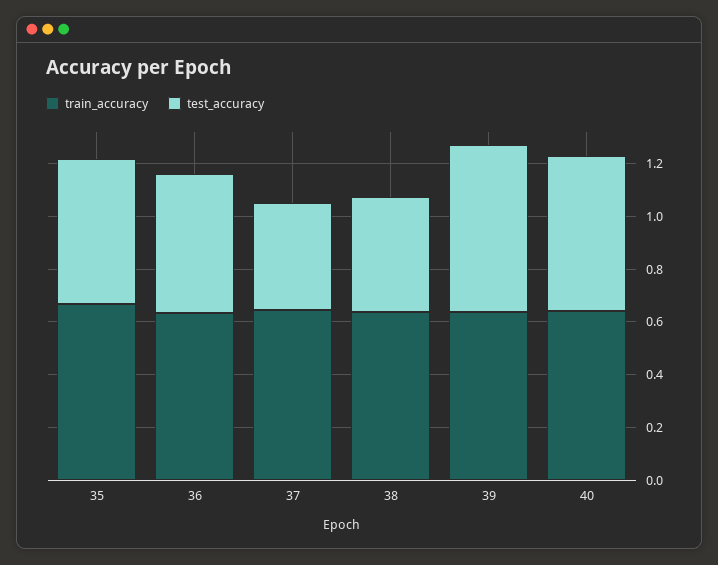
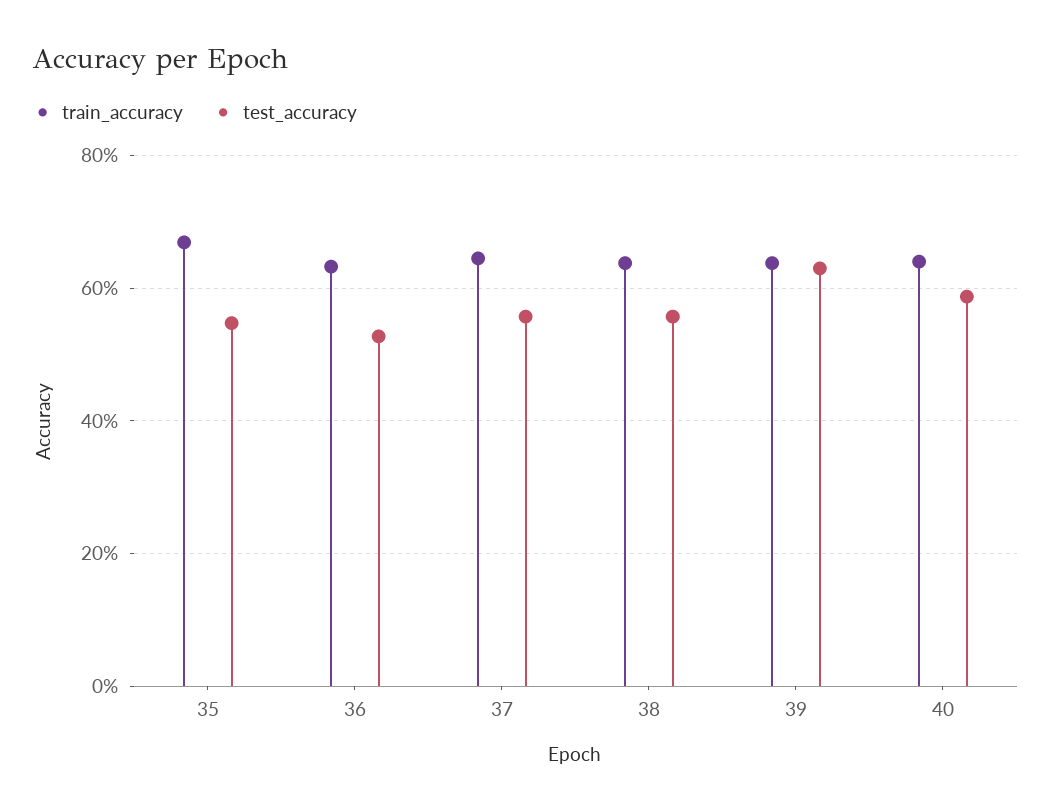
  {
    "train_accuracy": {
      "35": 0.66,
      "36": 0.64,
      "37": 0.64,
      "38": 0.64,
      "39": 0.64,
      "40": 0.64
    },
    "test_accuracy": {
      "35": 0.54,
      "36": 0.52,
-     "37": 0.4,
+     "37": 0.56,
-     "38": 0.45,
+     "38": 0.56,
      "39": 0.64,
      "40": 0.58
    }
  }

